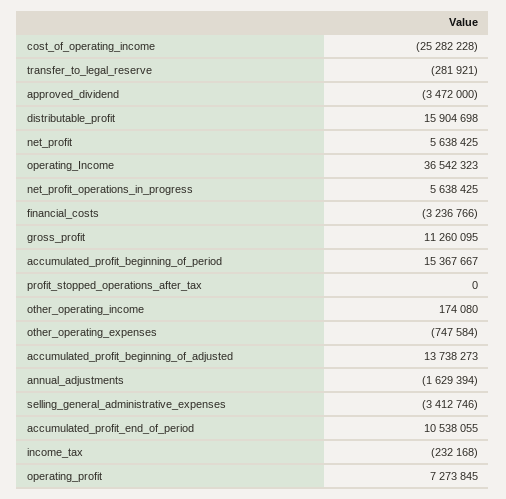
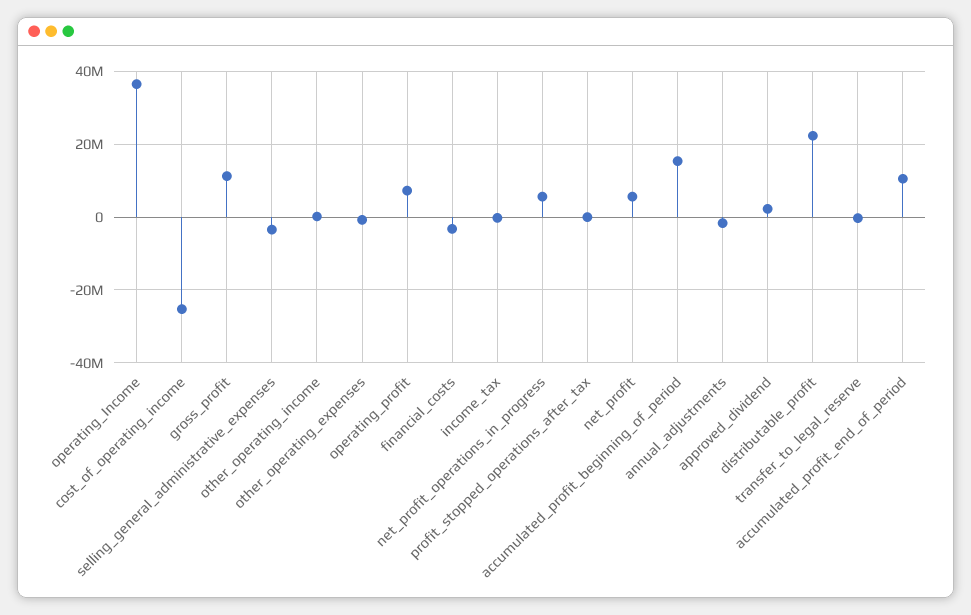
  {
    "cost_of_operating_income": -25282228,
    "transfer_to_legal_reserve": -281921,
-   "approved_dividend": -3472000,
+   "approved_dividend": 2000000,
-   "distributable_profit": 15904698,
+   "distributable_profit": 22000000,
    "net_profit": 5638425,
    "operating_Income": 36542323,
    "net_profit_operations_in_progress": 5638425,
    "financial_costs": -3236766,
    "gross_profit": 11260095,
    "accumulated_profit_beginning_of_period": 15367667,
    "profit_stopped_operations_after_tax": 0,
    "other_operating_income": 174080,
    "other_operating_expenses": -747584,
-   "accumulated_profit_beginning_of_adjusted": 13738273,
    "annual_adjustments": -1629394,
    "selling_general_administrative_expenses": -3412746,
    "accumulated_profit_end_of_period": 10538055,
    "income_tax": -232168,
    "operating_profit": 7273845
  }

